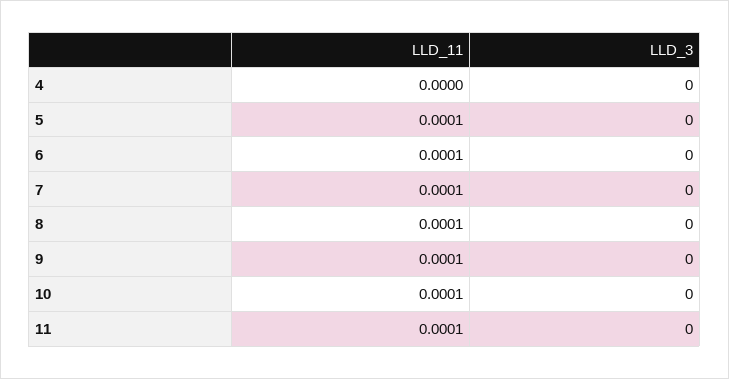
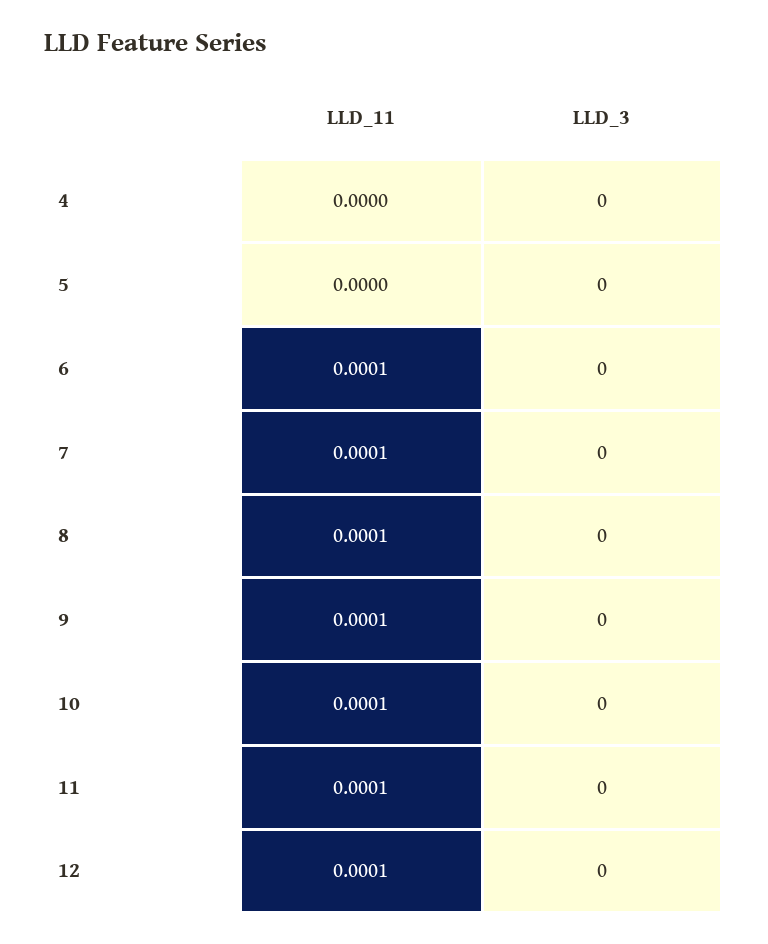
  {
    "LLD_11": {
      "4": 0,
-     "5": 0.0001,
+     "5": 0,
      "6": 0.0001,
      "7": 0.0001,
      "8": 0.0001,
      "9": 0.0001,
      "10": 0.0001,
-     "11": 0.0001
+     "11": 0.0001,
+     "12": 0.0001
    },
    "LLD_3": {
      "4": 0,
      "5": 0,
      "6": 0,
      "7": 0,
      "8": 0,
      "9": 0,
      "10": 0,
-     "11": 0
+     "11": 0,
+     "12": 0
    }
  }

